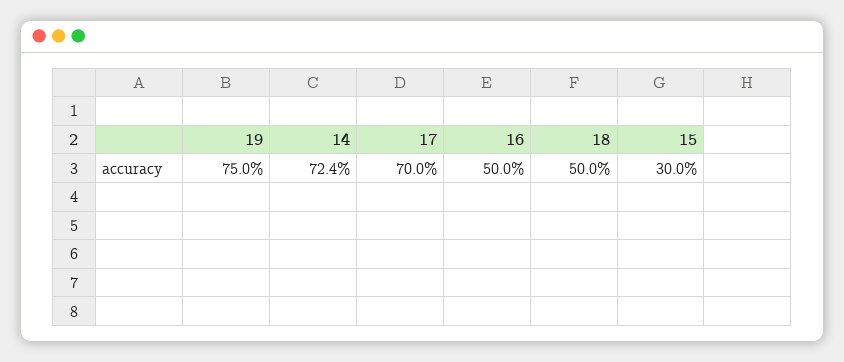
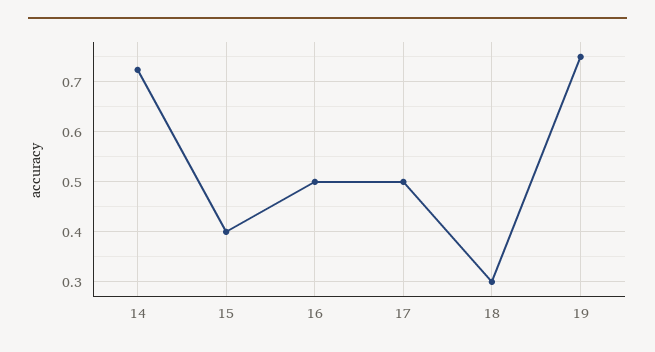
  {
    "19": 0.75,
    "14": 0.724,
-   "17": 0.7,
+   "17": 0.5,
    "16": 0.5,
-   "18": 0.5,
+   "18": 0.3,
-   "15": 0.3
+   "15": 0.4
  }

